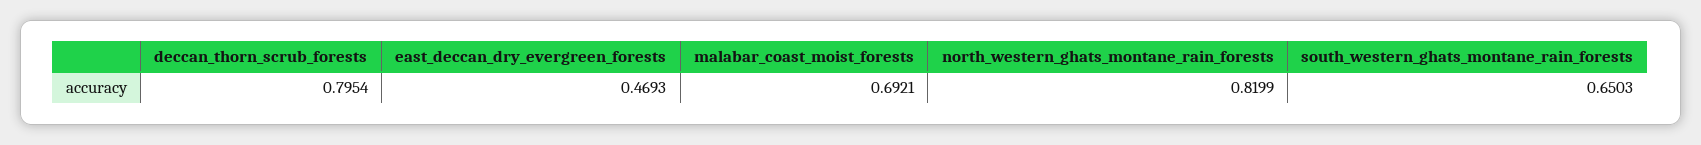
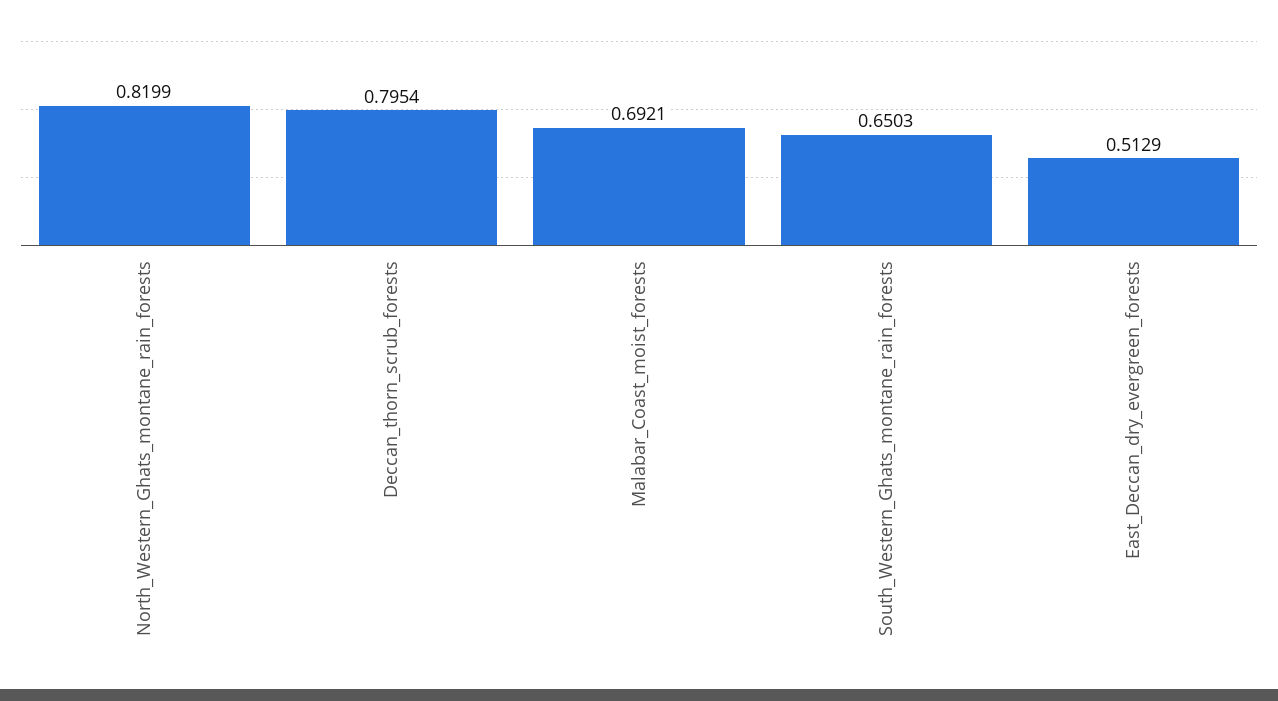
  {
    "deccan_thorn_scrub_forests": 0.7954,
-   "east_deccan_dry_evergreen_forests": 0.4693,
+   "east_deccan_dry_evergreen_forests": 0.5129,
    "malabar_coast_moist_forests": 0.6921,
    "north_western_ghats_montane_rain_forests": 0.8199,
    "south_western_ghats_montane_rain_forests": 0.6503
  }

